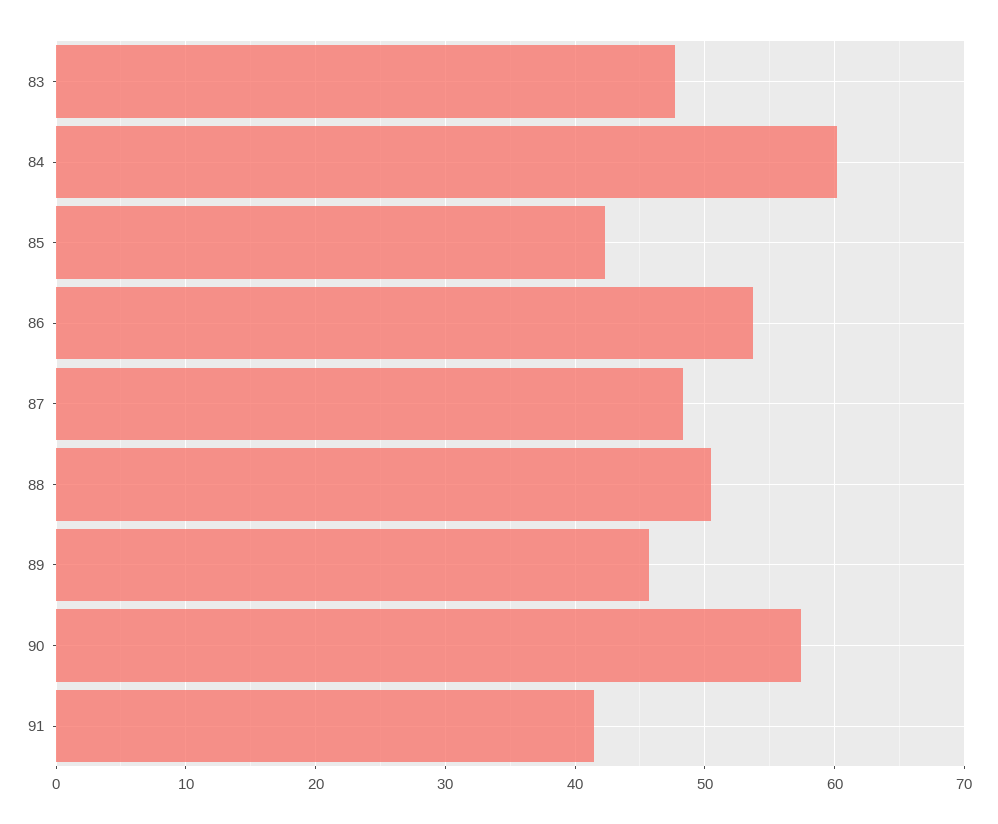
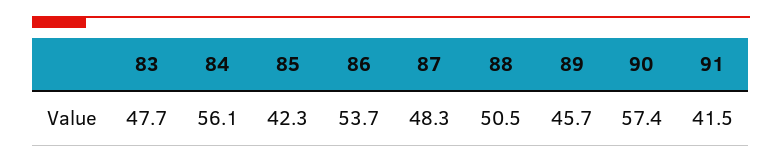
  {
    "83": 47.7,
-   "84": 60,
+   "84": 56.1,
    "85": 42.3,
    "86": 53.7,
    "87": 48.3,
    "88": 50.5,
    "89": 45.7,
    "90": 57.4,
    "91": 41.5
  }

